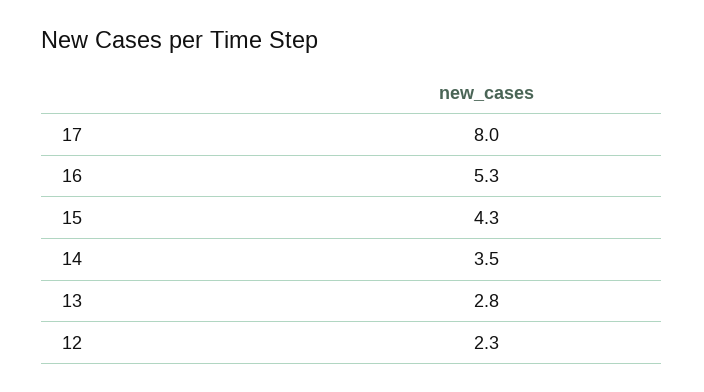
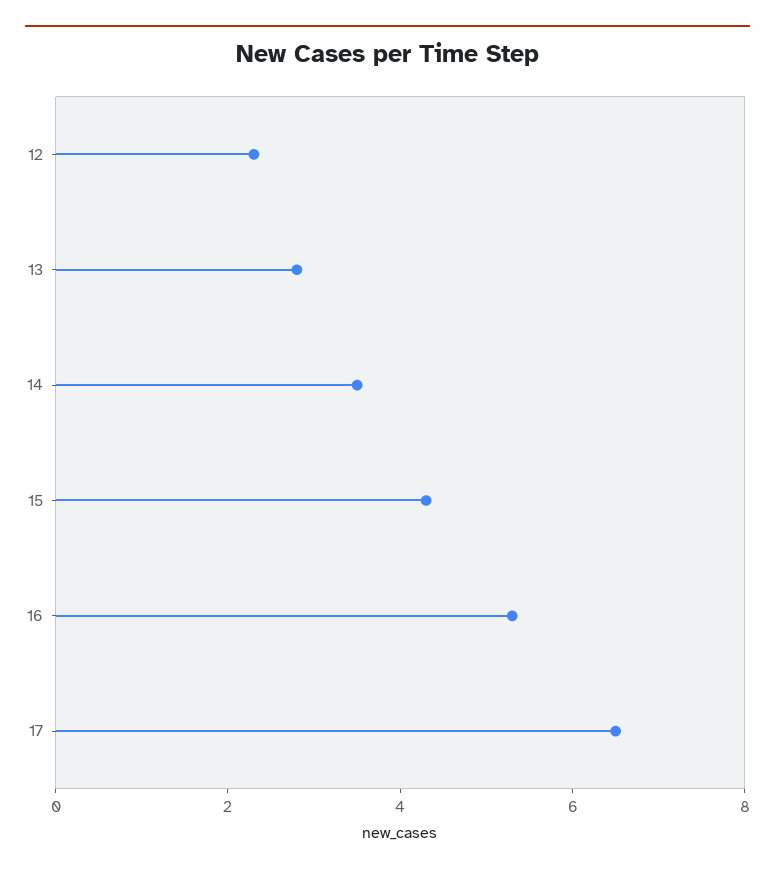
  {
-   "17": 8,
+   "17": 6.5,
    "16": 5.3,
    "15": 4.3,
    "14": 3.5,
    "13": 2.8,
    "12": 2.3
  }

